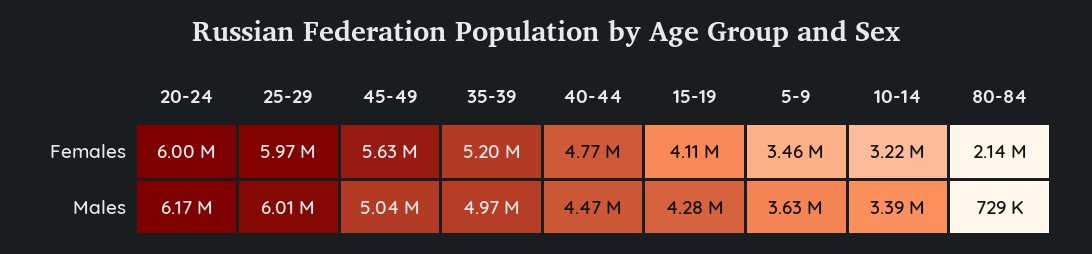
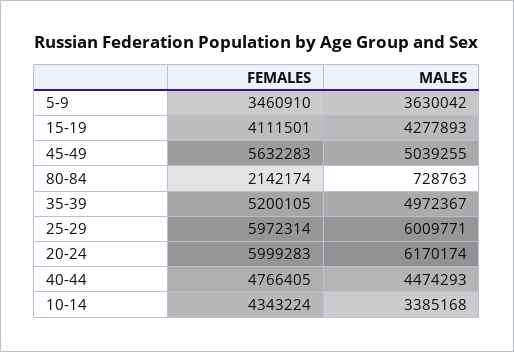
  {
    "20-24": {
      "Females": 5999283,
      "Males": 6170174
    },
    "25-29": {
      "Females": 5972314,
      "Males": 6009771
    },
    "45-49": {
      "Females": 5632283,
      "Males": 5039255
    },
    "35-39": {
      "Females": 5200105,
      "Males": 4972367
    },
    "40-44": {
      "Females": 4766405,
      "Males": 4474293
    },
    "15-19": {
      "Females": 4111501,
      "Males": 4277893
    },
    "5-9": {
      "Females": 3460910,
      "Males": 3630042
    },
    "10-14": {
-     "Females": 3220000,
+     "Females": 4343224,
      "Males": 3385168
    },
    "80-84": {
      "Females": 2142174,
      "Males": 728763
    }
  }

